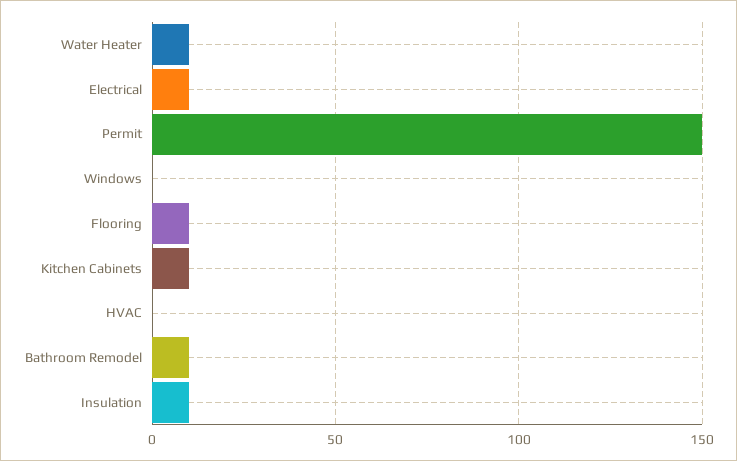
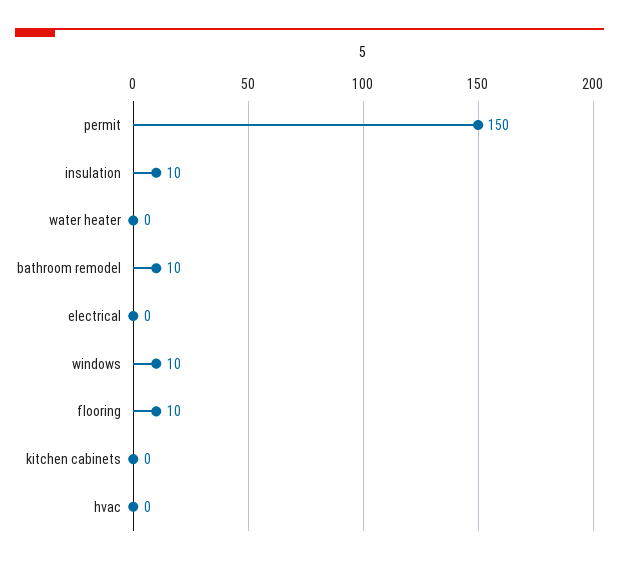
  {
-   "Water Heater": 10,
+   "Water Heater": 0,
-   "Electrical": 10,
+   "Electrical": 0,
    "Permit": 150,
-   "Windows": 0,
+   "Windows": 10,
    "Flooring": 10,
-   "Kitchen Cabinets": 10,
+   "Kitchen Cabinets": 0,
    "HVAC": 0,
    "Bathroom Remodel": 10,
    "Insulation": 10
  }

